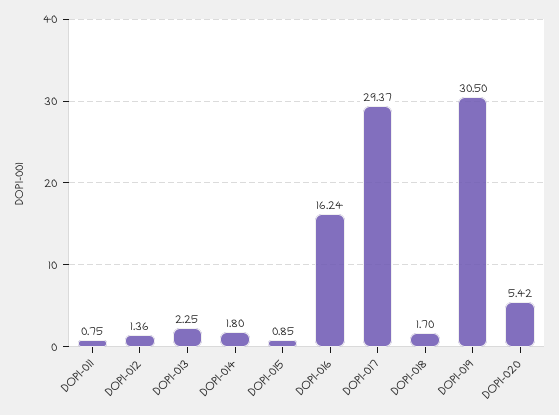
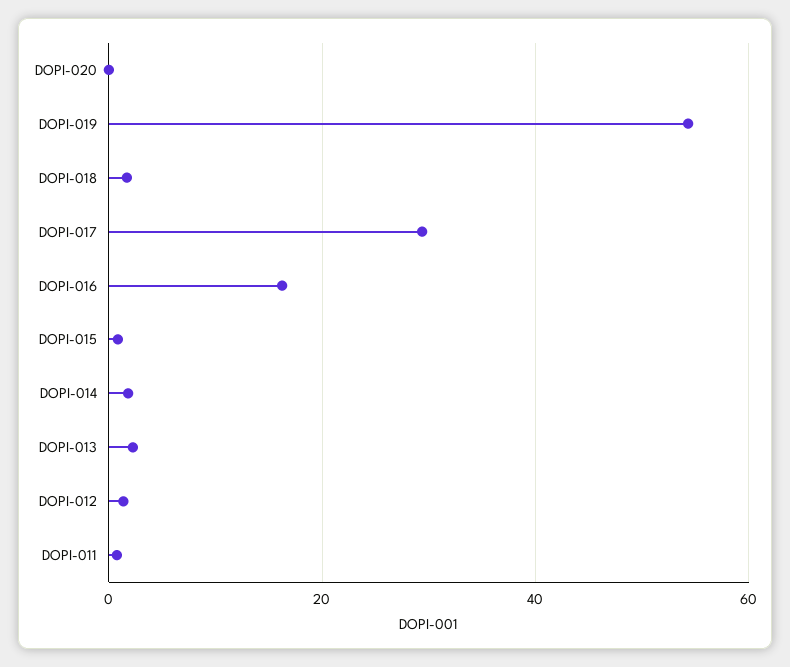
  {
    "DOPI-011": 0.75,
    "DOPI-012": 1.36,
    "DOPI-013": 2.25,
    "DOPI-014": 1.8,
    "DOPI-015": 0.85,
    "DOPI-016": 16.24,
    "DOPI-017": 29.37,
    "DOPI-018": 1.7,
-   "DOPI-019": 30.5,
+   "DOPI-019": 54,
-   "DOPI-020": 5.42
+   "DOPI-020": 0
  }

